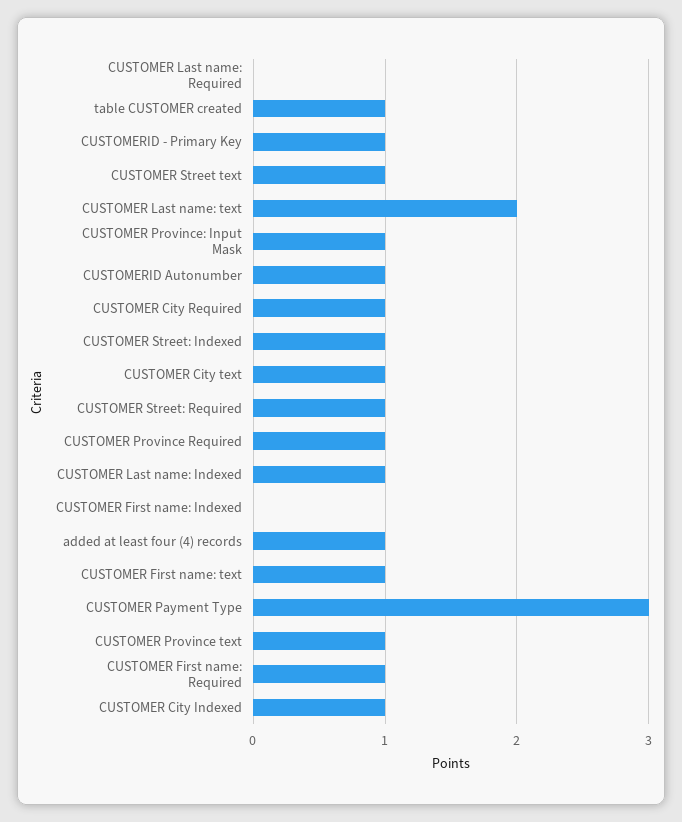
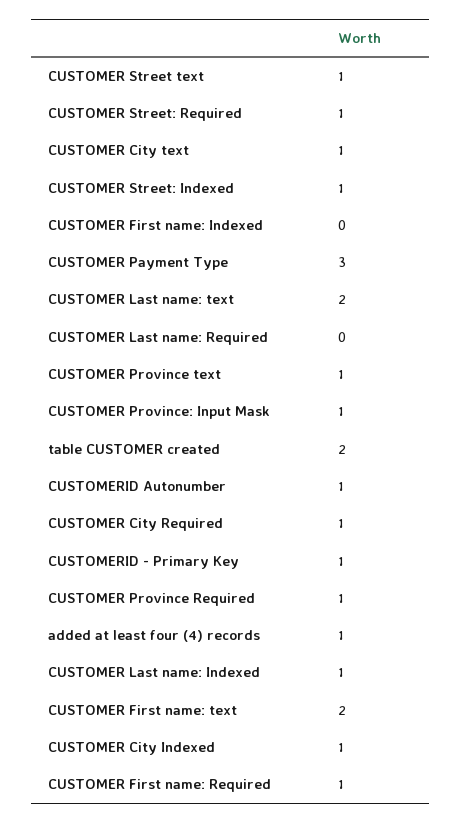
  {
    "CUSTOMER Last name: Required": 0,
-   "table CUSTOMER created": 1,
+   "table CUSTOMER created": 2,
    "CUSTOMERID - Primary Key": 1,
    "CUSTOMER Street text": 1,
    "CUSTOMER Last name: text": 2,
    "CUSTOMER Province: Input Mask": 1,
    "CUSTOMERID Autonumber": 1,
    "CUSTOMER City Required": 1,
    "CUSTOMER Street: Indexed": 1,
    "CUSTOMER City text": 1,
    "CUSTOMER Street: Required": 1,
    "CUSTOMER Province Required": 1,
    "CUSTOMER Last name: Indexed": 1,
    "CUSTOMER First name: Indexed": 0,
    "added at least four (4) records": 1,
-   "CUSTOMER First name: text": 1,
+   "CUSTOMER First name: text": 2,
    "CUSTOMER Payment Type": 3,
    "CUSTOMER Province text": 1,
    "CUSTOMER First name: Required": 1,
    "CUSTOMER City Indexed": 1
  }

